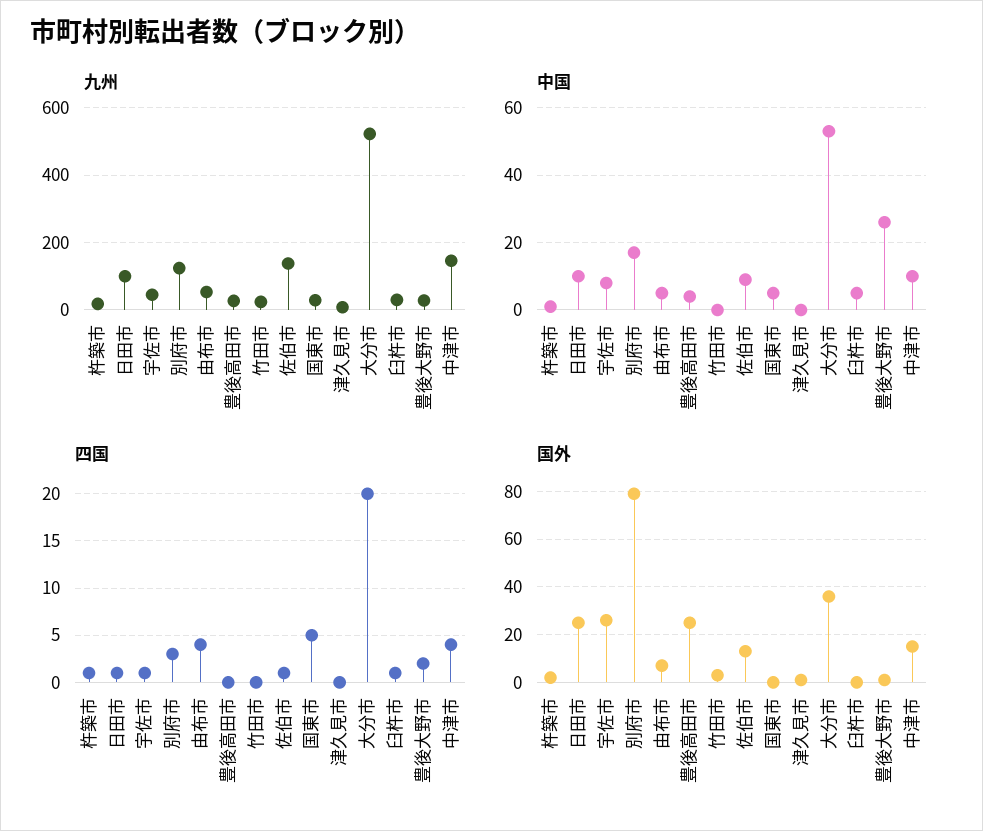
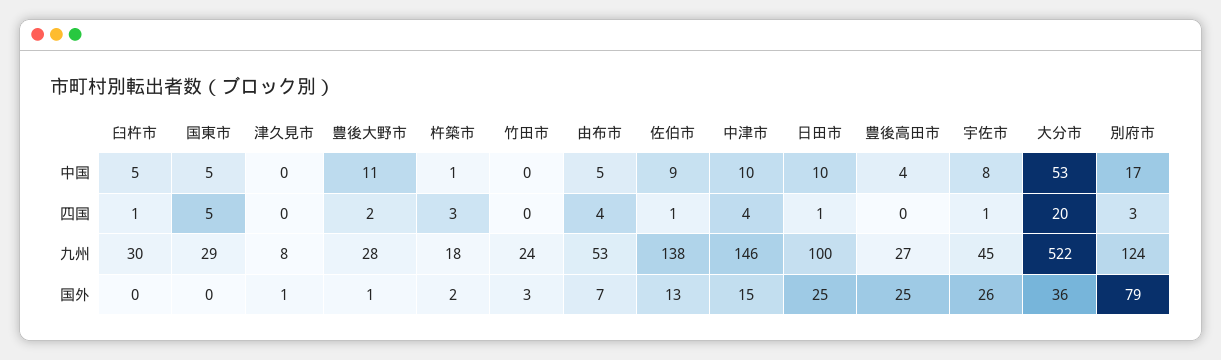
  {
    "九州": {
      "杵築市": 18,
      "日田市": 100,
      "宇佐市": 45,
      "別府市": 124,
      "由布市": 53,
      "豊後高田市": 27,
      "竹田市": 24,
      "佐伯市": 138,
      "国東市": 29,
      "津久見市": 8,
      "大分市": 522,
      "臼杵市": 30,
      "豊後大野市": 28,
      "中津市": 146
    },
    "中国": {
      "杵築市": 1,
      "日田市": 10,
      "宇佐市": 8,
      "別府市": 17,
      "由布市": 5,
      "豊後高田市": 4,
      "竹田市": 0,
      "佐伯市": 9,
      "国東市": 5,
      "津久見市": 0,
      "大分市": 53,
      "臼杵市": 5,
-     "豊後大野市": 25,
+     "豊後大野市": 11,
      "中津市": 10
    },
    "四国": {
-     "杵築市": 1,
+     "杵築市": 3,
      "日田市": 1,
      "宇佐市": 1,
      "別府市": 3,
      "由布市": 4,
      "豊後高田市": 0,
      "竹田市": 0,
      "佐伯市": 1,
      "国東市": 5,
      "津久見市": 0,
      "大分市": 20,
      "臼杵市": 1,
      "豊後大野市": 2,
      "中津市": 4
    },
    "国外": {
      "杵築市": 2,
      "日田市": 25,
      "宇佐市": 26,
      "別府市": 79,
      "由布市": 7,
      "豊後高田市": 25,
      "竹田市": 3,
      "佐伯市": 13,
      "国東市": 0,
      "津久見市": 1,
      "大分市": 36,
      "臼杵市": 0,
      "豊後大野市": 1,
      "中津市": 15
    }
  }

